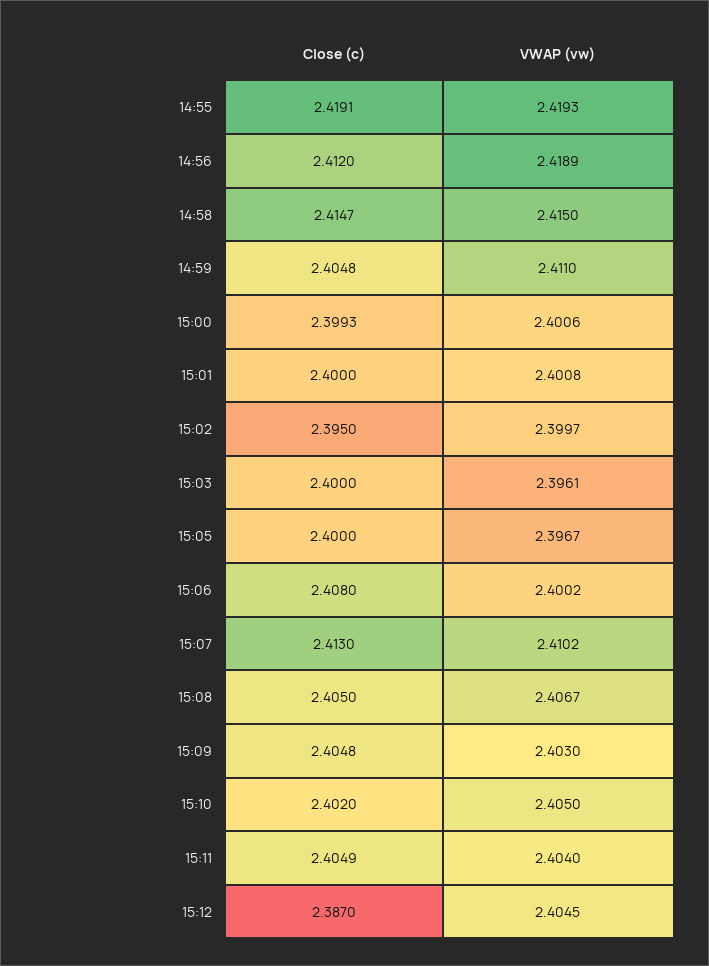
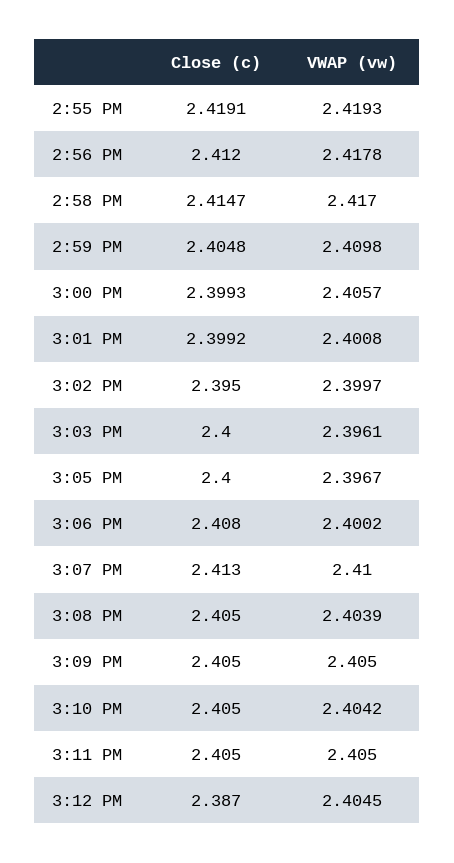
  {
    "Close (c)": {
      "14:55": 2.4191,
      "14:56": 2.412,
      "14:58": 2.4147,
      "14:59": 2.4048,
      "15:00": 2.3993,
-     "15:01": 2.4,
+     "15:01": 2.3992,
      "15:02": 2.395,
      "15:03": 2.4,
      "15:05": 2.4,
      "15:06": 2.408,
      "15:07": 2.413,
      "15:08": 2.405,
-     "15:09": 2.4048,
+     "15:09": 2.405,
-     "15:10": 2.402,
+     "15:10": 2.405,
-     "15:11": 2.4049,
+     "15:11": 2.405,
      "15:12": 2.387
    },
    "VWAP (vw)": {
      "14:55": 2.4193,
-     "14:56": 2.4189,
+     "14:56": 2.4178,
-     "14:58": 2.415,
+     "14:58": 2.417,
-     "14:59": 2.411,
+     "14:59": 2.4098,
-     "15:00": 2.4006,
+     "15:00": 2.4057,
      "15:01": 2.4008,
      "15:02": 2.3997,
      "15:03": 2.3961,
      "15:05": 2.3967,
      "15:06": 2.4002,
-     "15:07": 2.4102,
+     "15:07": 2.41,
-     "15:08": 2.4067,
+     "15:08": 2.4039,
-     "15:09": 2.403,
+     "15:09": 2.405,
-     "15:10": 2.405,
+     "15:10": 2.4042,
-     "15:11": 2.404,
+     "15:11": 2.405,
      "15:12": 2.4045
    }
  }

